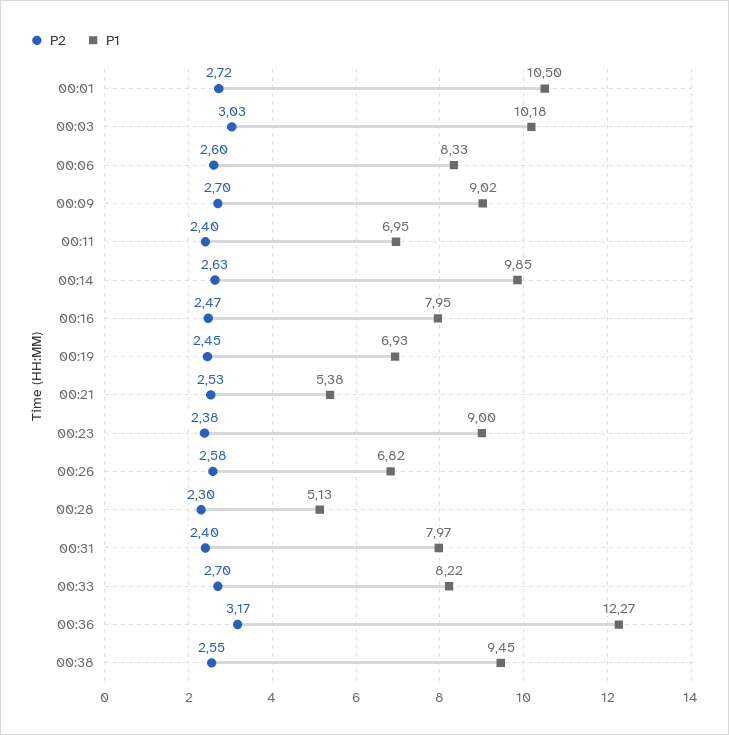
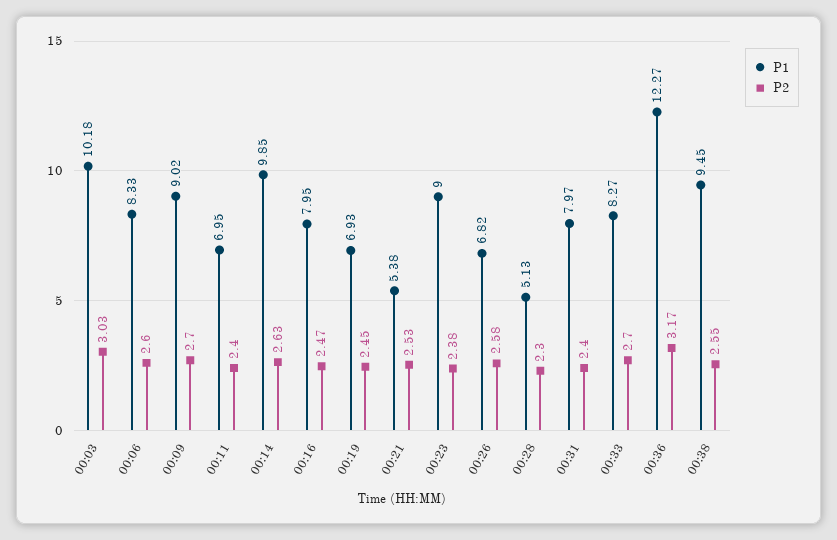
  {
    "P2": {
-     "00:01": 2.72,
      "00:03": 3.03,
      "00:06": 2.6,
      "00:09": 2.7,
      "00:11": 2.4,
      "00:14": 2.63,
      "00:16": 2.47,
      "00:19": 2.45,
      "00:21": 2.53,
      "00:23": 2.38,
      "00:26": 2.58,
      "00:28": 2.3,
      "00:31": 2.4,
      "00:33": 2.7,
      "00:36": 3.17,
      "00:38": 2.55
    },
    "P1": {
-     "00:01": 10.5,
      "00:03": 10.18,
      "00:06": 8.33,
      "00:09": 9.02,
      "00:11": 6.95,
      "00:14": 9.85,
      "00:16": 7.95,
      "00:19": 6.93,
      "00:21": 5.38,
      "00:23": 9,
      "00:26": 6.82,
      "00:28": 5.13,
      "00:31": 7.97,
-     "00:33": 8.22,
+     "00:33": 8.27,
      "00:36": 12.27,
      "00:38": 9.45
    }
  }

